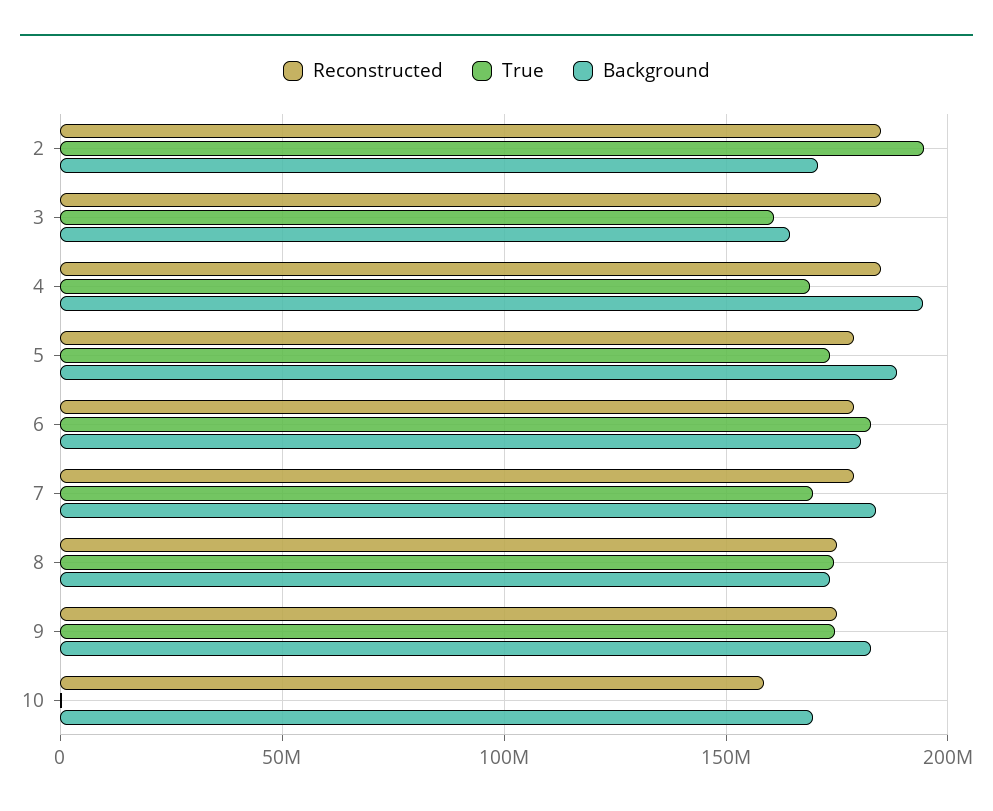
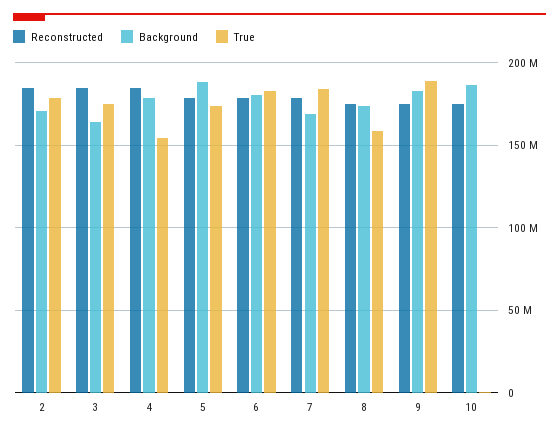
  {
    "Reconstructed": {
      "2": 185000000,
      "3": 185000000,
      "4": 185000000,
      "5": 180000000,
      "6": 180000000,
      "7": 180000000,
      "8": 175000000,
      "9": 175000000,
-     "10": 160000000
+     "10": 175000000
    },
    "True": {
-     "2": 195000000,
+     "2": 180000000,
-     "3": 160000000,
+     "3": 175000000,
-     "4": 170000000,
+     "4": 155000000,
      "5": 175000000,
      "6": 185000000,
-     "7": 170000000,
+     "7": 185000000,
-     "8": 175000000,
+     "8": 160000000,
-     "9": 175000000,
+     "9": 190000000,
      "10": 0
    },
    "Background": {
      "2": 170000000,
      "3": 165000000,
-     "4": 195000000,
+     "4": 180000000,
      "5": 190000000,
      "6": 180000000,
-     "7": 185000000,
+     "7": 170000000,
      "8": 175000000,
      "9": 185000000,
-     "10": 170000000
+     "10": 185000000
    }
  }

